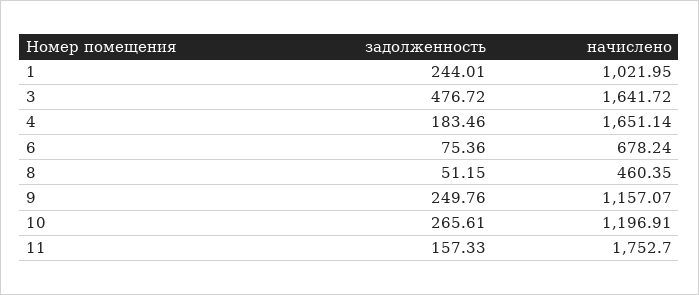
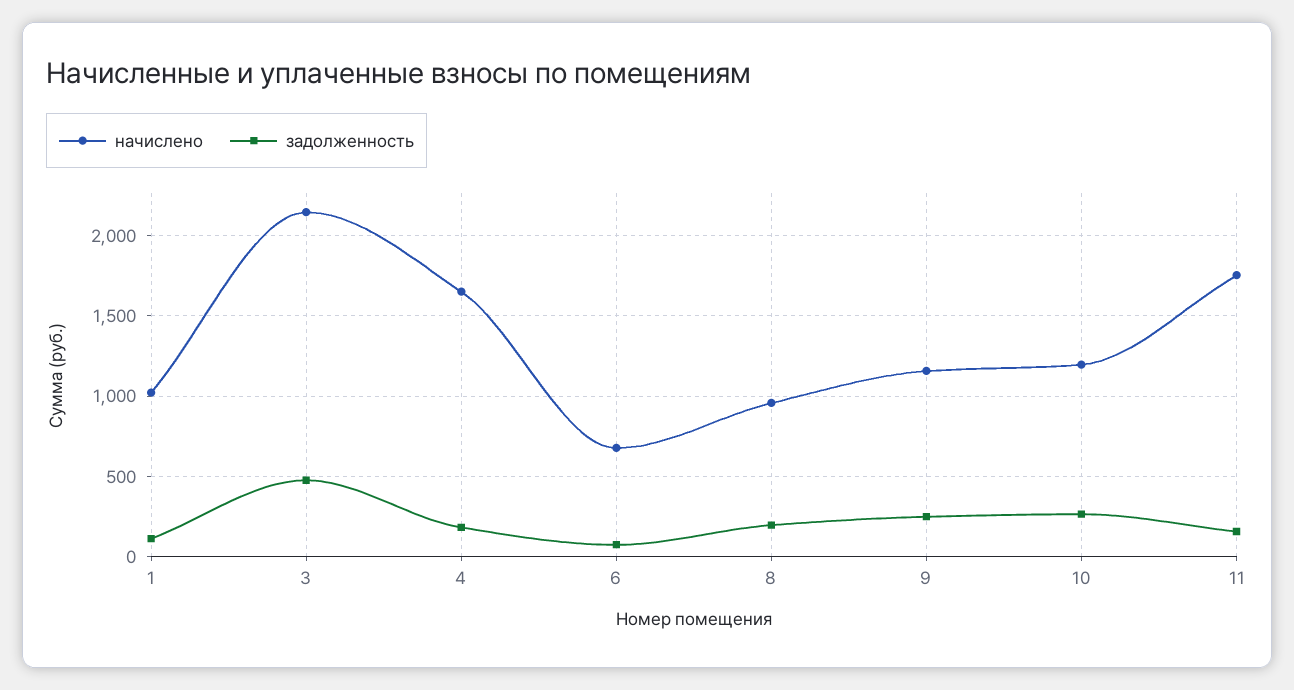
  {
    "задолженность": {
-     "1": 244.01,
+     "1": 100,
      "3": 476.72,
      "4": 183.46,
      "6": 75.36,
-     "8": 51.15,
+     "8": 200,
      "9": 249.76,
      "10": 265.61,
      "11": 157.33
    },
    "начислено": {
      "1": 1021.95,
-     "3": 1641.72,
+     "3": 2150,
      "4": 1651.14,
      "6": 678.24,
-     "8": 460.35,
+     "8": 950,
      "9": 1157.07,
      "10": 1196.91,
      "11": 1752.7
    }
  }

